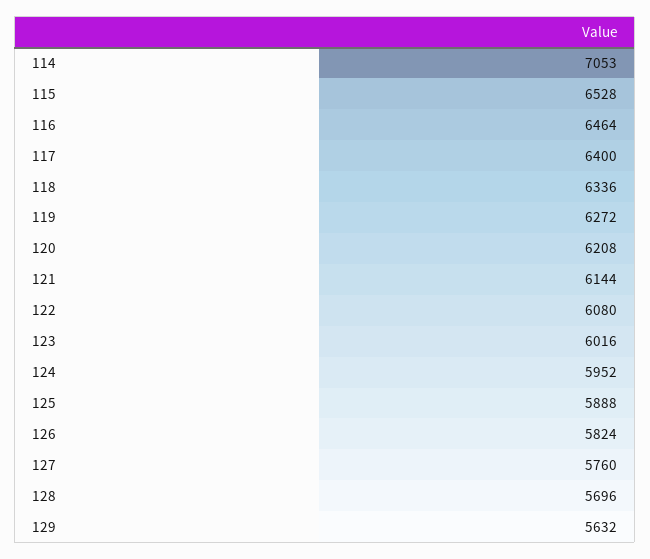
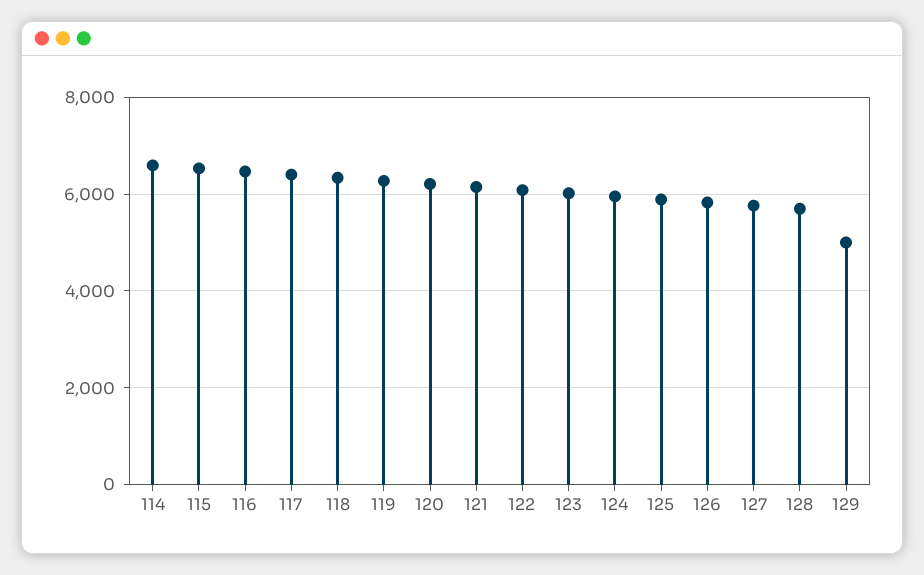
  {
-   "114": 7053,
+   "114": 6600,
    "115": 6528,
    "116": 6464,
    "117": 6400,
    "118": 6336,
    "119": 6272,
    "120": 6208,
    "121": 6144,
    "122": 6080,
    "123": 6016,
    "124": 5952,
    "125": 5888,
    "126": 5824,
    "127": 5760,
    "128": 5696,
-   "129": 5632
+   "129": 5000
  }

